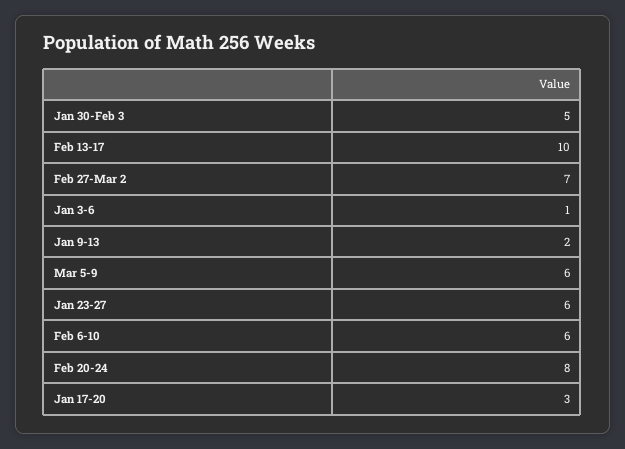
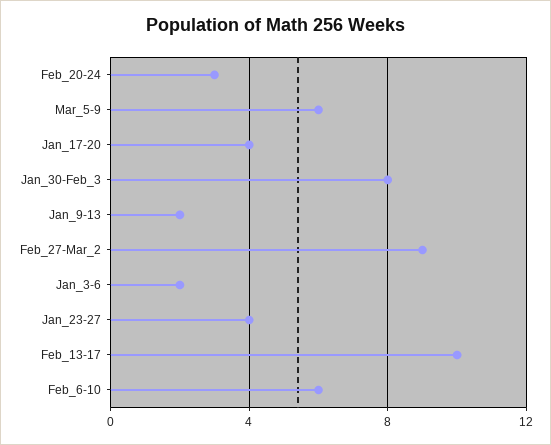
  {
-   "Jan 30-Feb 3": 5,
+   "Jan 30-Feb 3": 8,
    "Feb 13-17": 10,
-   "Feb 27-Mar 2": 7,
+   "Feb 27-Mar 2": 9,
-   "Jan 3-6": 1,
+   "Jan 3-6": 2,
    "Jan 9-13": 2,
    "Mar 5-9": 6,
-   "Jan 23-27": 6,
+   "Jan 23-27": 4,
    "Feb 6-10": 6,
-   "Feb 20-24": 8,
+   "Feb 20-24": 3,
-   "Jan 17-20": 3
+   "Jan 17-20": 4
  }

